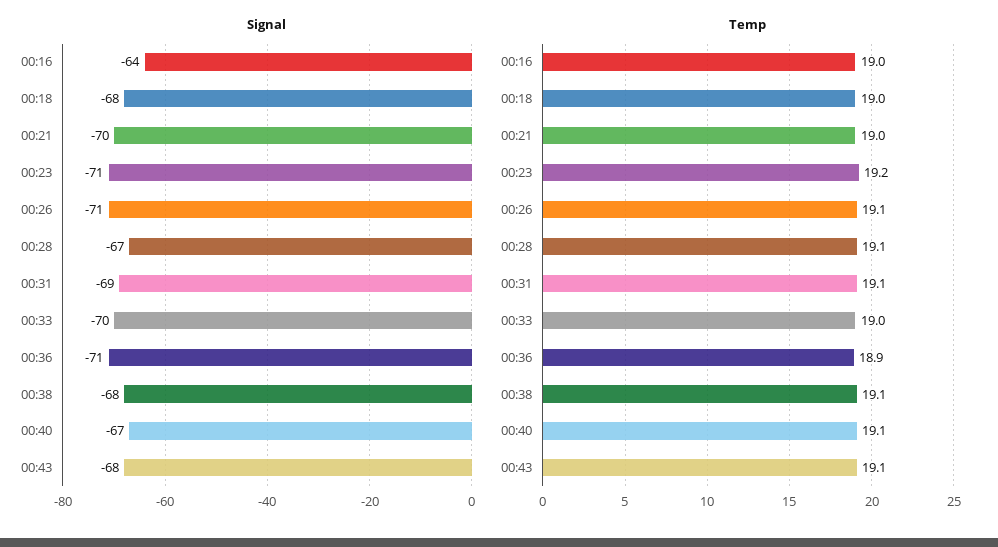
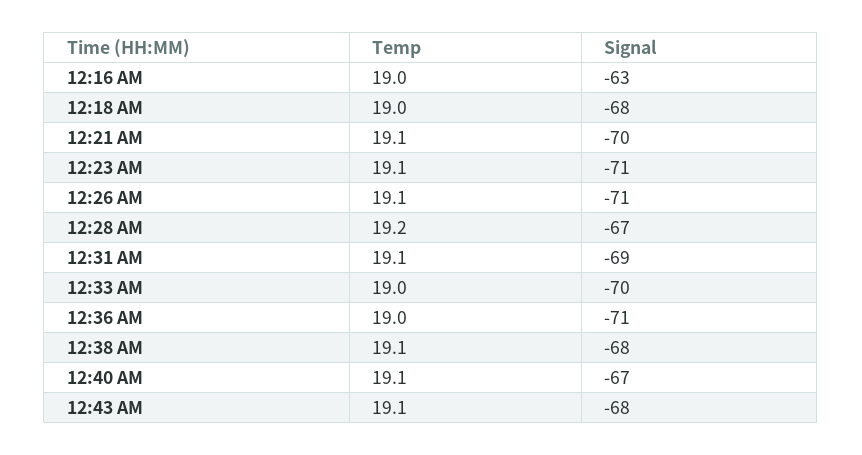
  {
    "Signal": {
-     "00:16": -64,
+     "00:16": -63,
      "00:18": -68,
      "00:21": -70,
      "00:23": -71,
      "00:26": -71,
      "00:28": -67,
      "00:31": -69,
      "00:33": -70,
      "00:36": -71,
      "00:38": -68,
      "00:40": -67,
      "00:43": -68
    },
    "Temp": {
      "00:16": 19,
      "00:18": 19,
-     "00:21": 19,
+     "00:21": 19.1,
-     "00:23": 19.2,
+     "00:23": 19.1,
      "00:26": 19.1,
-     "00:28": 19.1,
+     "00:28": 19.2,
      "00:31": 19.1,
      "00:33": 19,
-     "00:36": 18.9,
+     "00:36": 19,
      "00:38": 19.1,
      "00:40": 19.1,
      "00:43": 19.1
    }
  }

